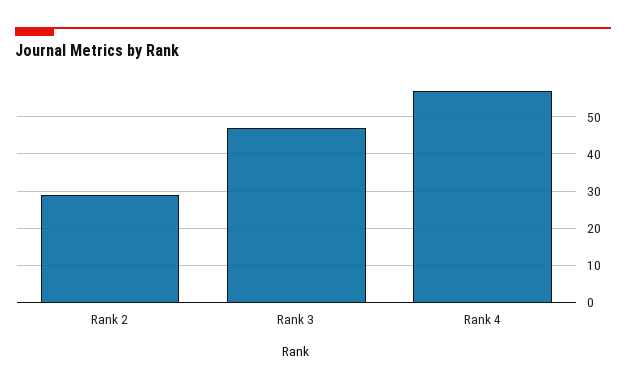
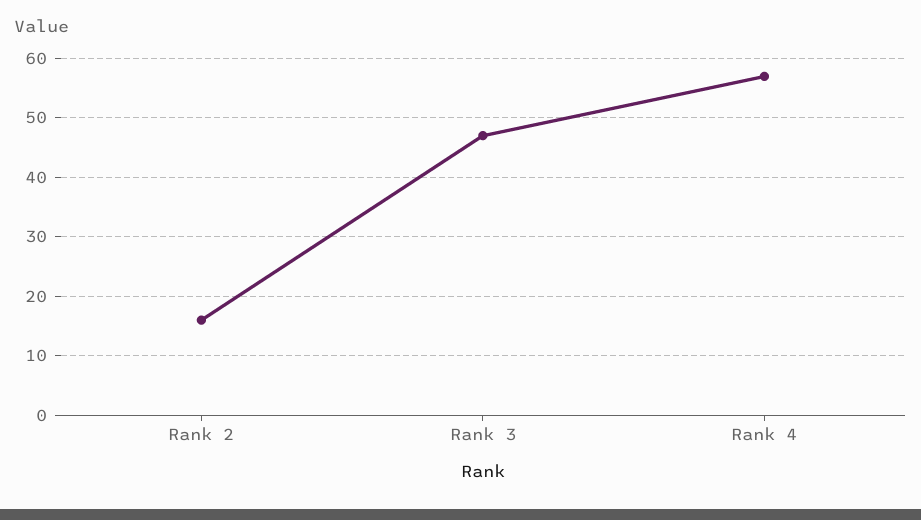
  {
-   "Rank 2": 30,
+   "Rank 2": 15,
    "Rank 3": 45,
    "Rank 4": 55
  }

